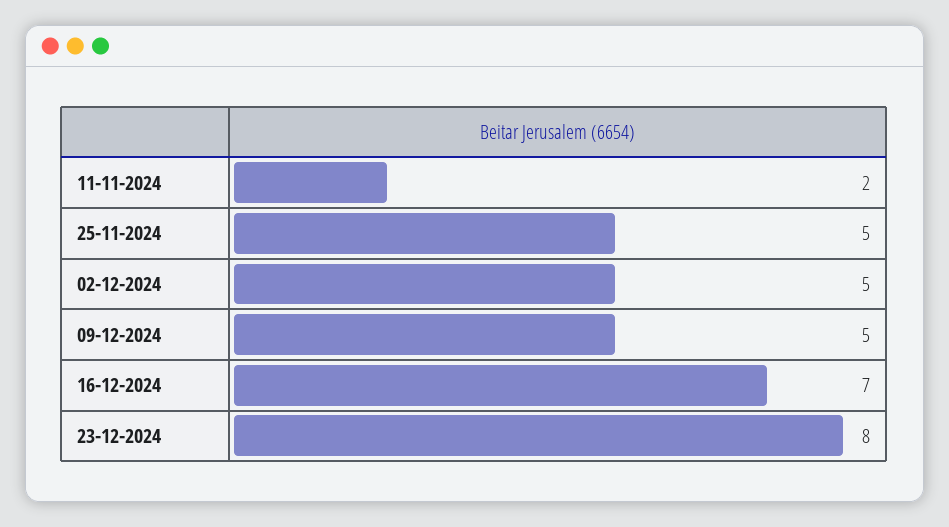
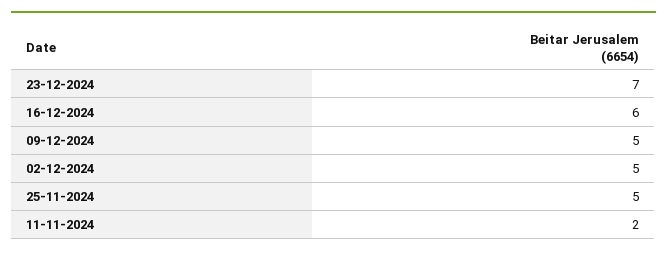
  {
    "11-11-2024": 2,
    "25-11-2024": 5,
    "02-12-2024": 5,
    "09-12-2024": 5,
-   "16-12-2024": 7,
+   "16-12-2024": 6,
-   "23-12-2024": 8
+   "23-12-2024": 7
  }

